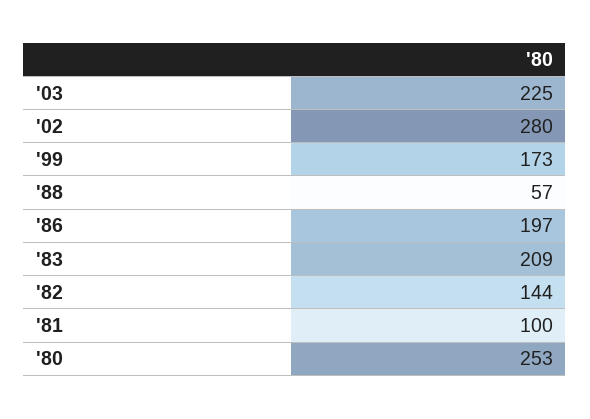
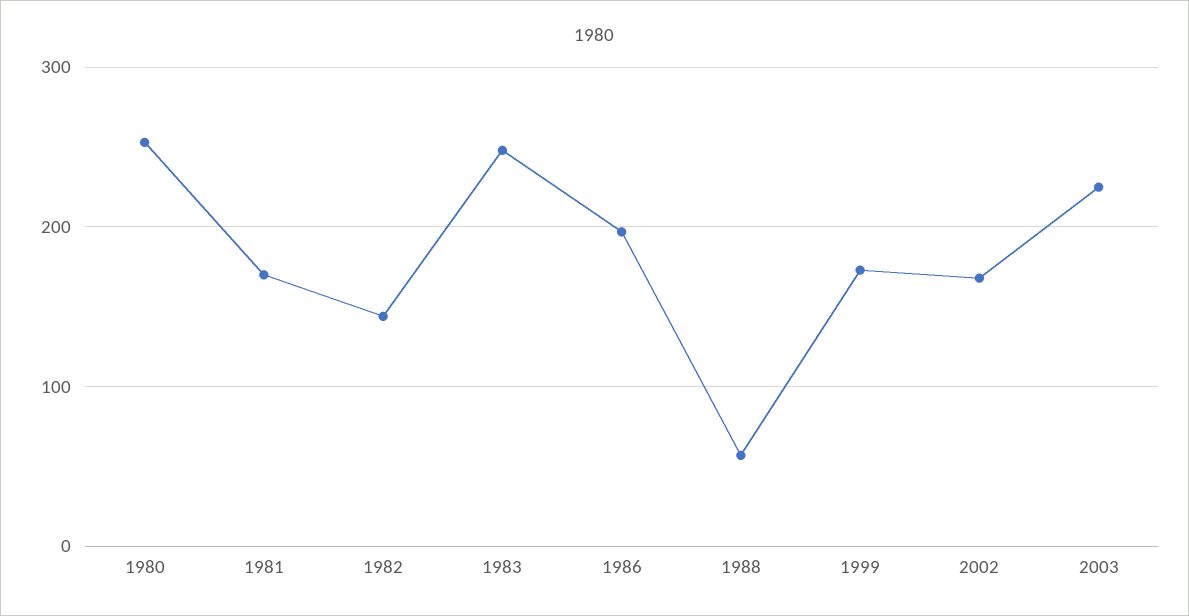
  {
    "'03": 225,
-   "'02": 280,
+   "'02": 170,
    "'99": 173,
    "'88": 57,
    "'86": 197,
-   "'83": 209,
+   "'83": 250,
    "'82": 144,
-   "'81": 100,
+   "'81": 170,
    "'80": 253
  }

